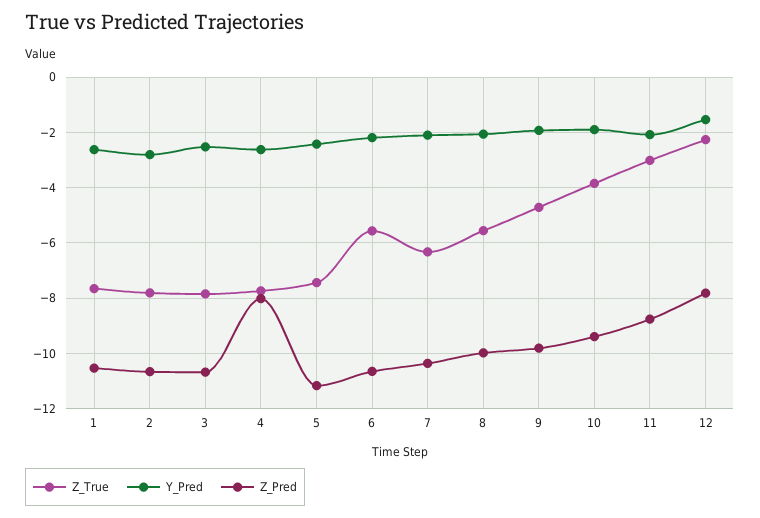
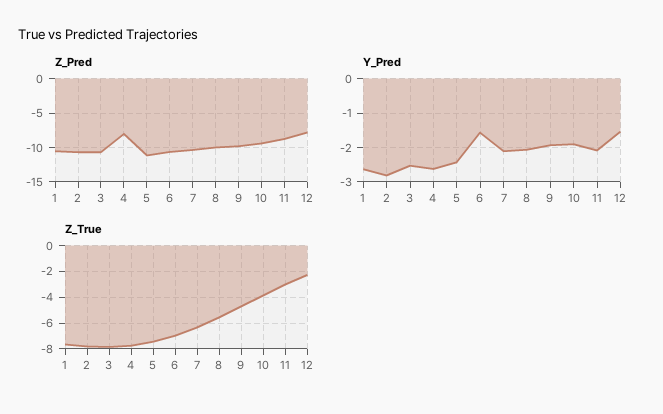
  {
    "Z_True": {
      "1": -7.75,
      "2": -7.75,
      "3": -7.75,
      "4": -7.75,
      "5": -7.5,
-     "6": -5.5,
+     "6": -7,
      "7": -6.25,
      "8": -5.5,
      "9": -4.75,
      "10": -3.75,
      "11": -3,
      "12": -2.25
    },
    "Y_Pred": {
      "1": -2.6,
      "2": -2.8,
      "3": -2.6,
      "4": -2.6,
      "5": -2.4,
-     "6": -2.25,
+     "6": -1.6,
      "7": -2.2,
      "8": -2,
      "9": -2,
      "10": -2,
      "11": -2,
      "12": -1.6
    },
    "Z_Pred": {
      "1": -10.5,
      "2": -10.75,
      "3": -10.75,
      "4": -8,
      "5": -11.25,
      "6": -10.75,
      "7": -10.25,
      "8": -10,
      "9": -9.75,
      "10": -9.5,
      "11": -8.75,
      "12": -7.75
    }
  }

